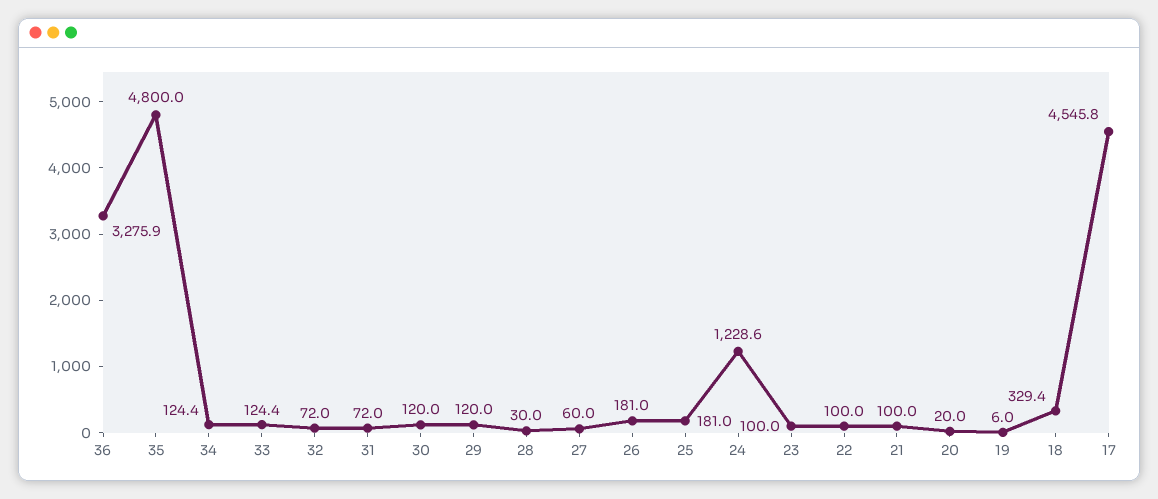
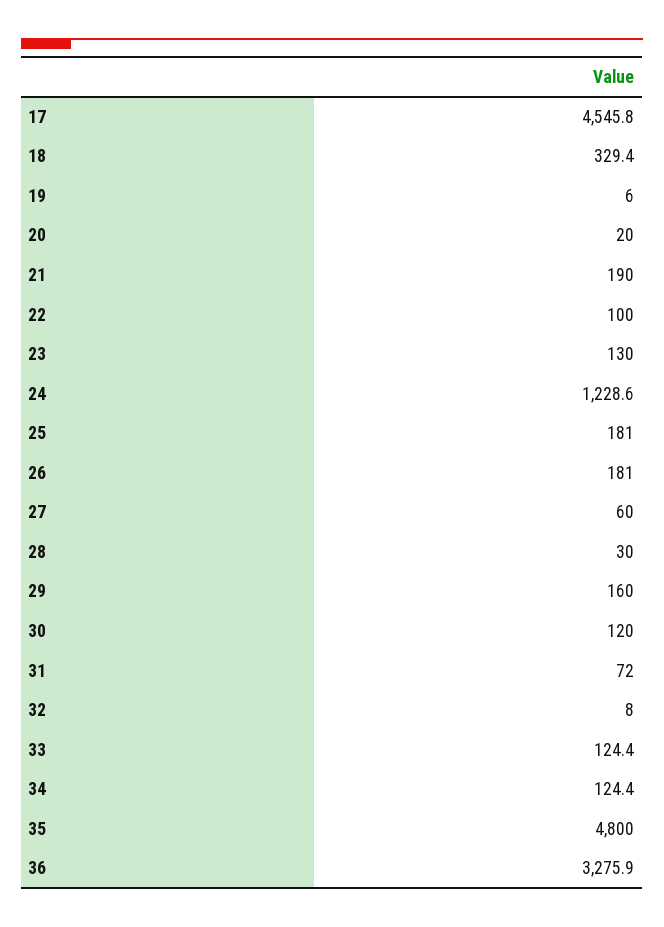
  {
    "36": 3275.9,
    "35": 4800,
    "34": 124.4,
    "33": 124.4,
-   "32": 72,
+   "32": 8,
    "31": 72,
    "30": 120,
-   "29": 120,
+   "29": 160,
    "28": 30,
    "27": 60,
    "26": 181,
    "25": 181,
    "24": 1228.6,
-   "23": 100,
+   "23": 130,
    "22": 100,
-   "21": 100,
+   "21": 190,
    "20": 20,
    "19": 6,
    "18": 329.4,
    "17": 4545.8
  }

